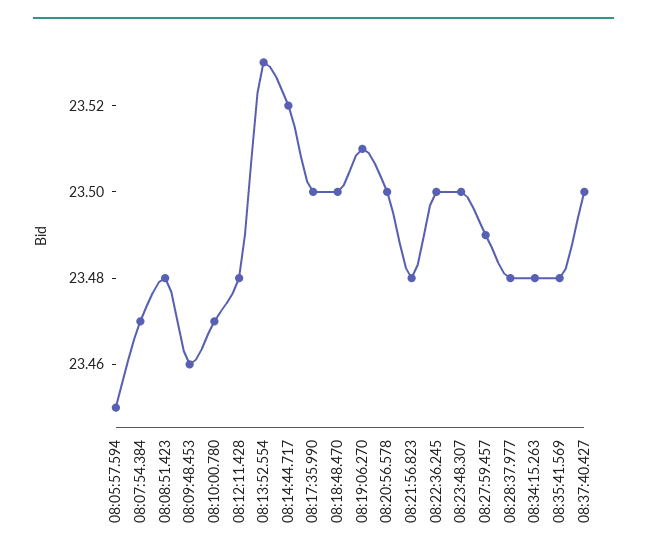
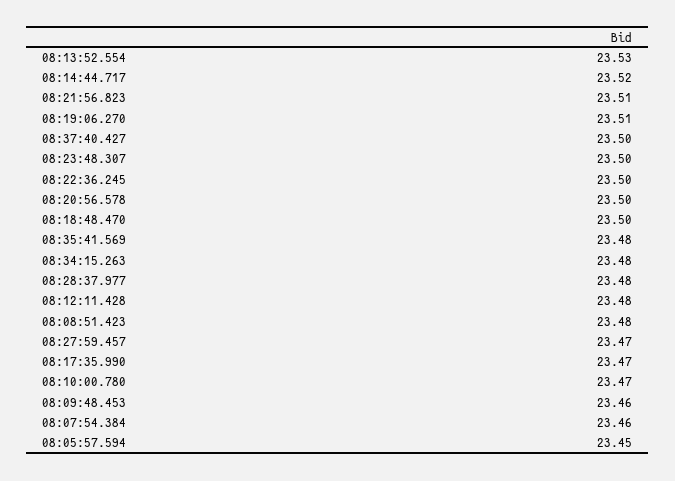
  {
    "08:05:57.594": 23.45,
-   "08:07:54.384": 23.47,
+   "08:07:54.384": 23.46,
    "08:08:51.423": 23.48,
    "08:09:48.453": 23.46,
    "08:10:00.780": 23.47,
    "08:12:11.428": 23.48,
    "08:13:52.554": 23.53,
    "08:14:44.717": 23.52,
-   "08:17:35.990": 23.5,
+   "08:17:35.990": 23.47,
    "08:18:48.470": 23.5,
    "08:19:06.270": 23.51,
    "08:20:56.578": 23.5,
-   "08:21:56.823": 23.48,
+   "08:21:56.823": 23.51,
    "08:22:36.245": 23.5,
    "08:23:48.307": 23.5,
-   "08:27:59.457": 23.49,
+   "08:27:59.457": 23.47,
    "08:28:37.977": 23.48,
    "08:34:15.263": 23.48,
    "08:35:41.569": 23.48,
    "08:37:40.427": 23.5
  }

